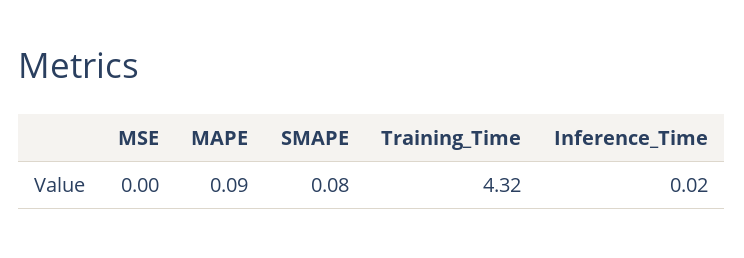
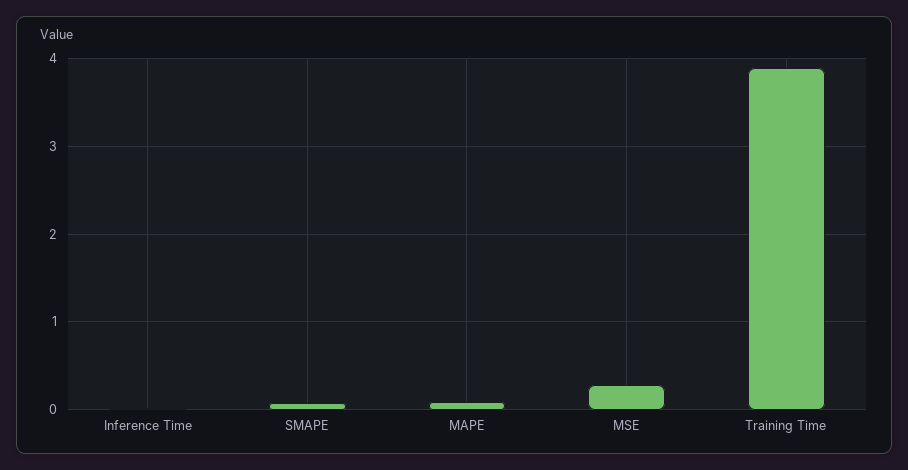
  {
-   "MSE": 0,
+   "MSE": 0.3,
    "MAPE": 0.09,
    "SMAPE": 0.08,
-   "Training_Time": 4.32,
+   "Training_Time": 3.9,
    "Inference_Time": 0.02
  }

